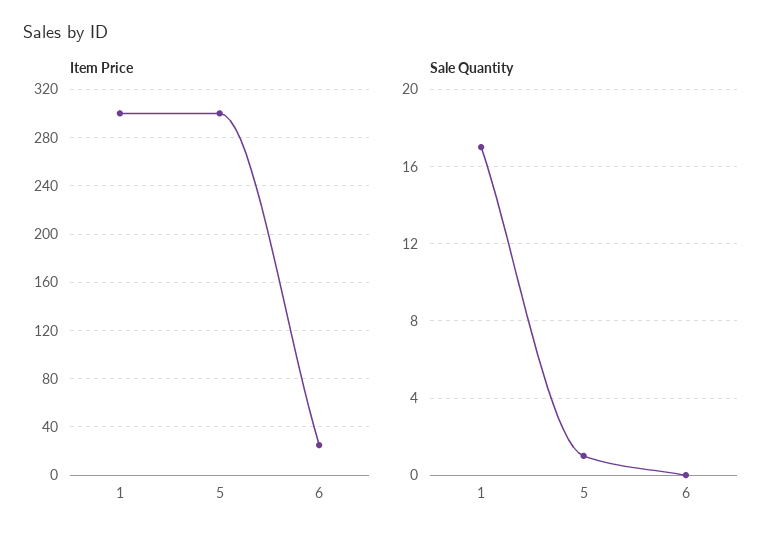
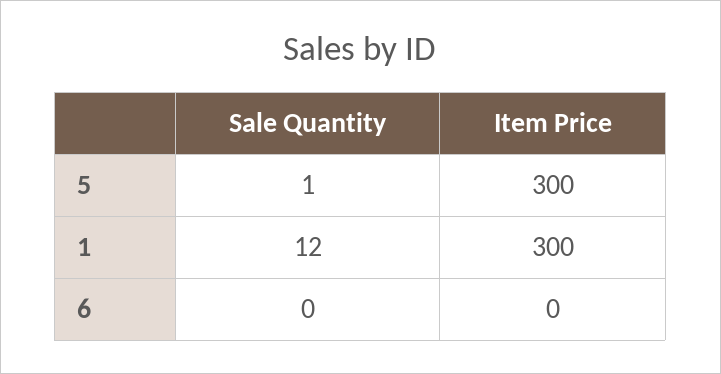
  {
    "Item Price": {
      "1": 300,
      "5": 300,
-     "6": 25
+     "6": 0
    },
    "Sale Quantity": {
-     "1": 17,
+     "1": 12,
      "5": 1,
      "6": 0
    }
  }

